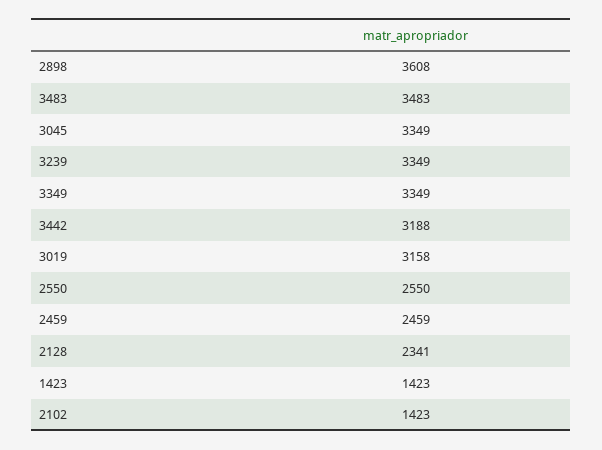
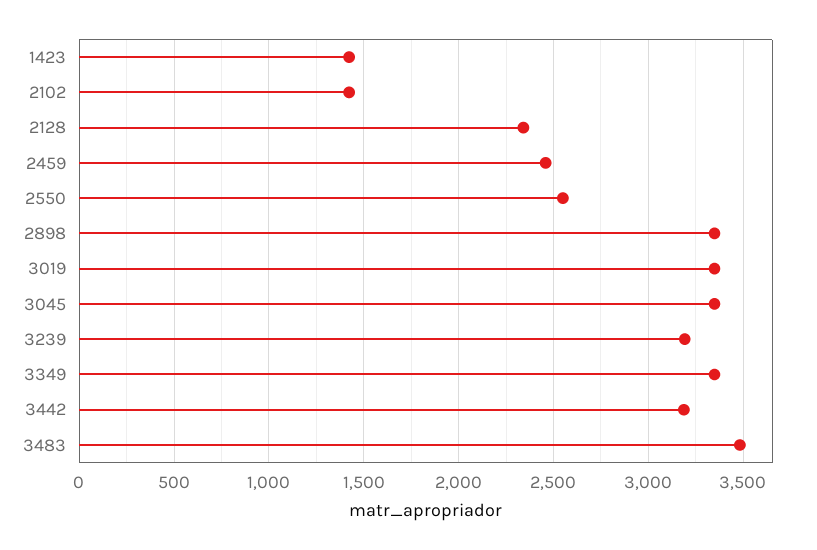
  {
-   "2898": 3608,
+   "2898": 3350,
    "3483": 3483,
    "3045": 3349,
-   "3239": 3349,
+   "3239": 3200,
    "3349": 3349,
    "3442": 3188,
-   "3019": 3158,
+   "3019": 3350,
    "2550": 2550,
    "2459": 2459,
    "2128": 2341,
    "1423": 1423,
    "2102": 1423
  }

